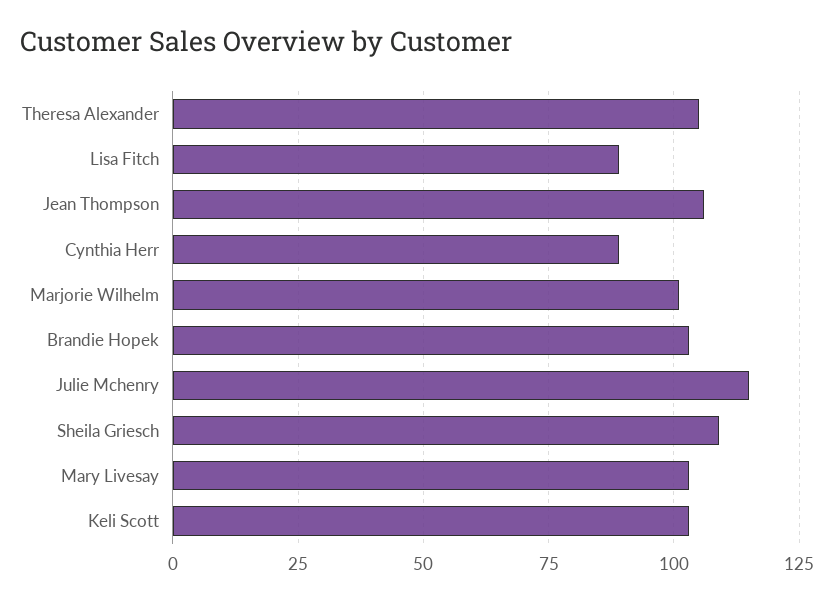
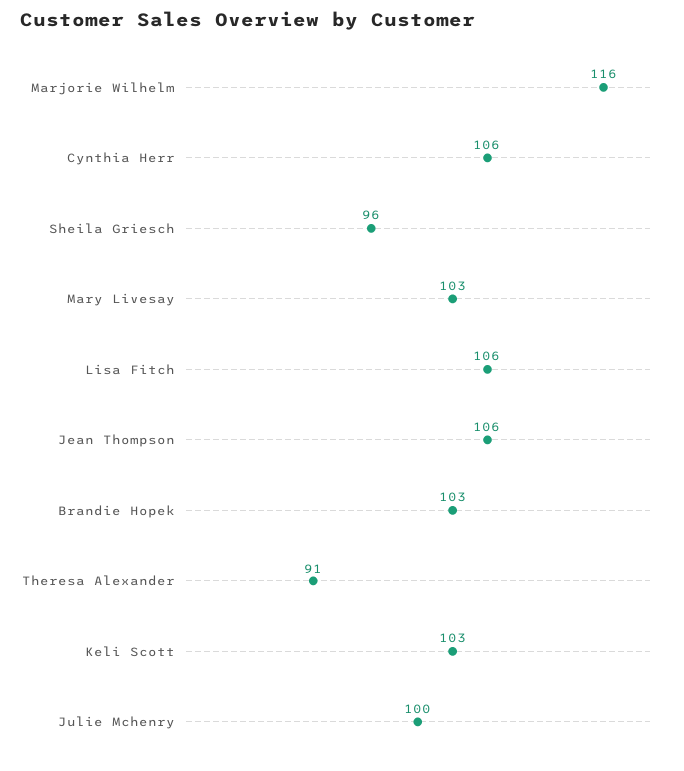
  {
-   "Theresa Alexander": 105,
+   "Theresa Alexander": 91,
-   "Lisa Fitch": 90,
+   "Lisa Fitch": 106,
    "Jean Thompson": 106,
-   "Cynthia Herr": 90,
+   "Cynthia Herr": 106,
-   "Marjorie Wilhelm": 100,
+   "Marjorie Wilhelm": 116,
    "Brandie Hopek": 103,
-   "Julie Mchenry": 115,
+   "Julie Mchenry": 100,
-   "Sheila Griesch": 110,
+   "Sheila Griesch": 96,
    "Mary Livesay": 103,
    "Keli Scott": 103
  }

